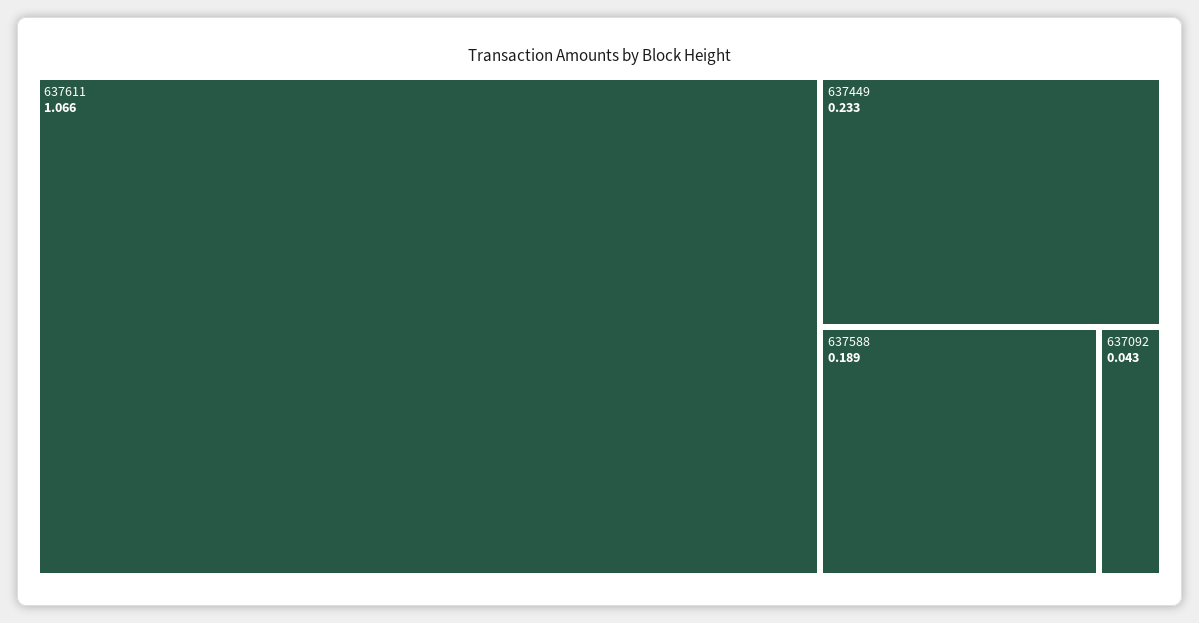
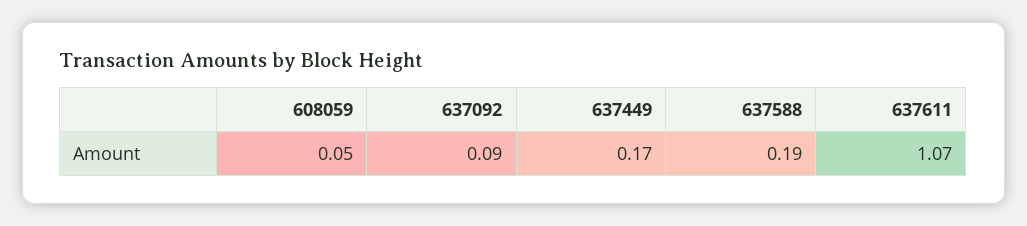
  {
    "637611": 1.066,
-   "637449": 0.233,
+   "637449": 0.17,
    "637588": 0.189,
-   "637092": 0.043
+   "637092": 0.09,
+   "608059": 0.05
  }

